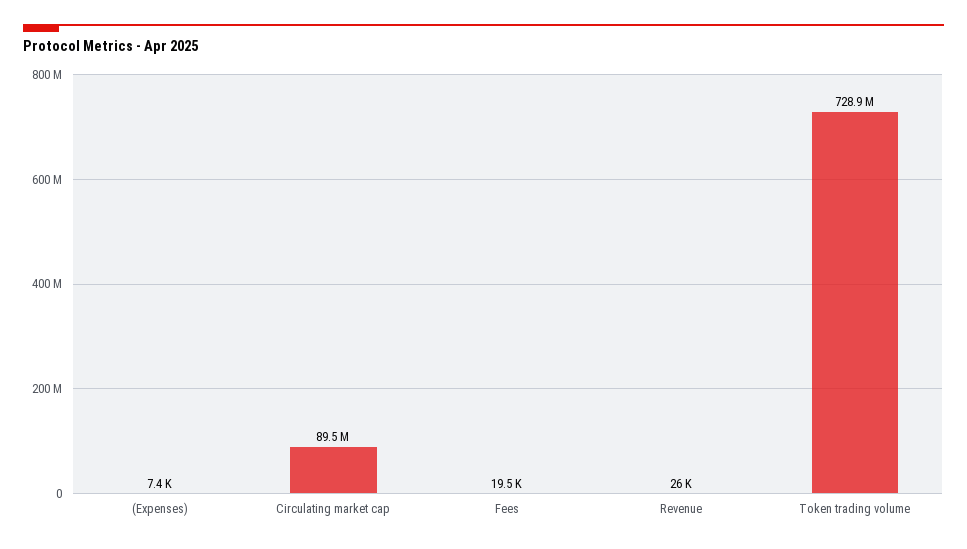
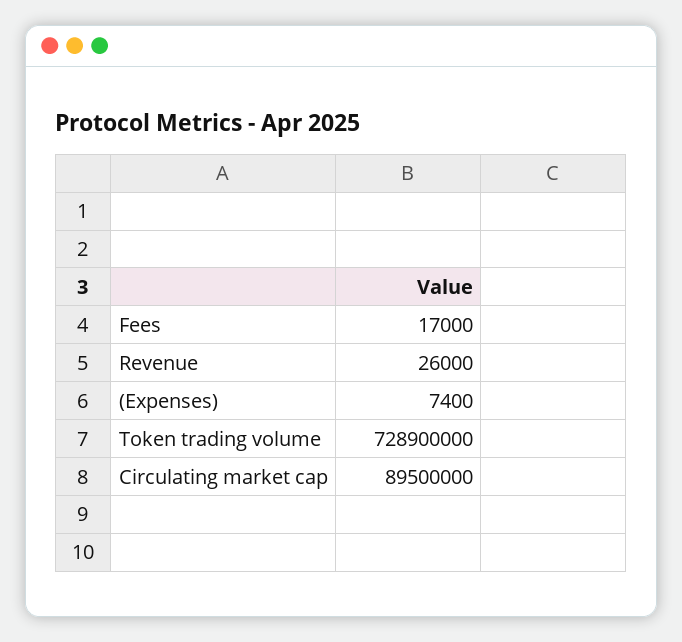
  {
    "(Expenses)": 7400,
    "Circulating market cap": 89500000,
-   "Fees": 19500,
+   "Fees": 17000,
    "Revenue": 26000,
    "Token trading volume": 728900000
  }

